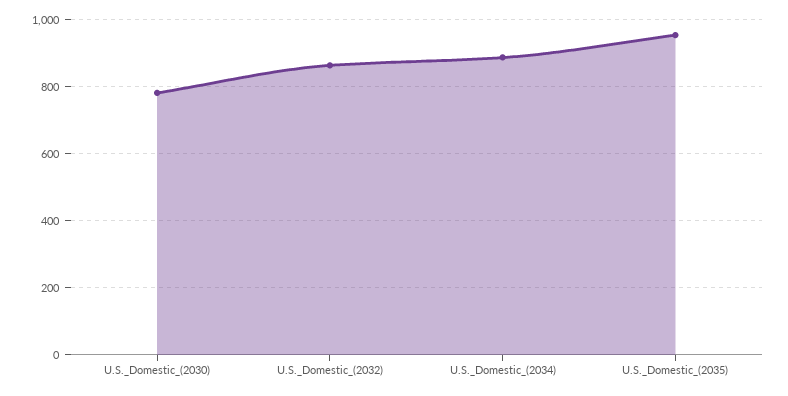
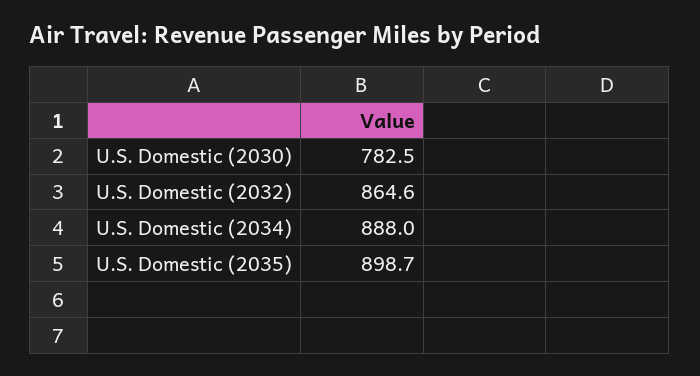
  {
    "U.S._Domestic_(2030)": 782.5,
    "U.S._Domestic_(2032)": 864.6,
    "U.S._Domestic_(2034)": 888,
-   "U.S._Domestic_(2035)": 960
+   "U.S._Domestic_(2035)": 898.7
  }

